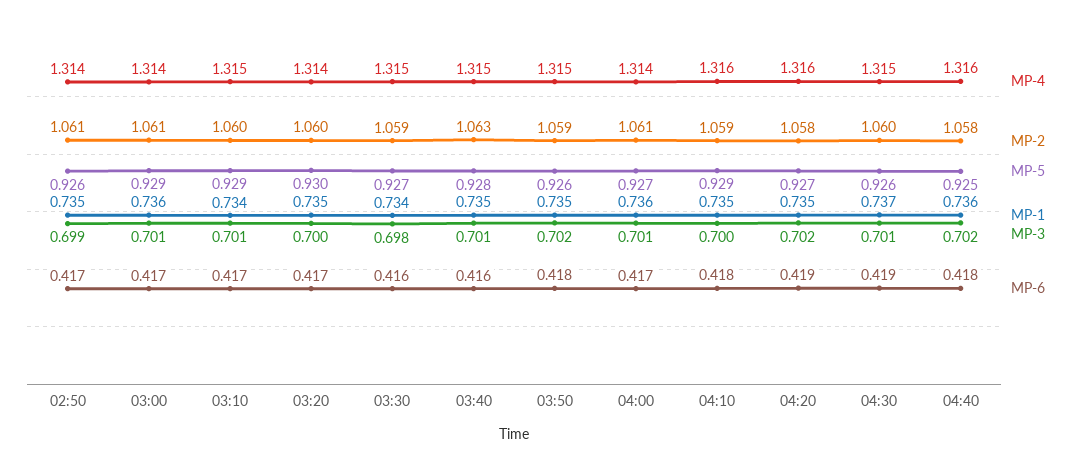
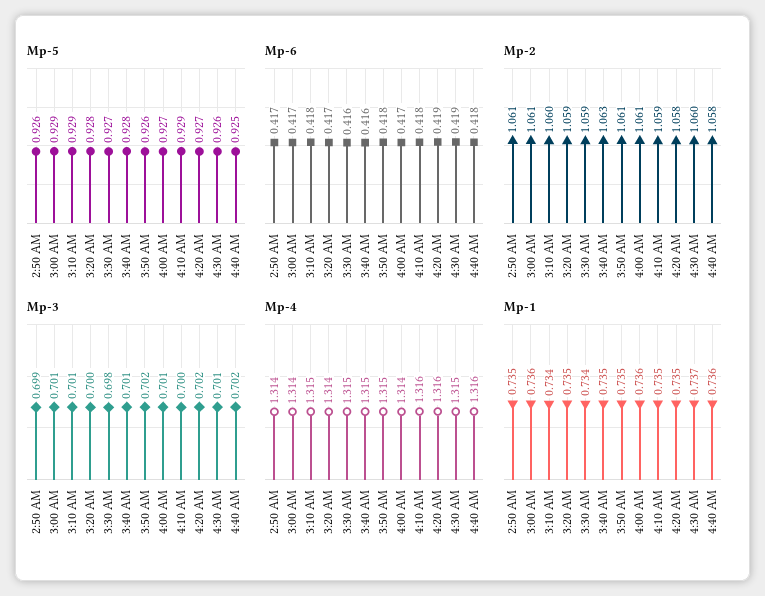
  {
    "MP-4": {
      "02:50": 1.314,
      "03:00": 1.314,
      "03:10": 1.315,
      "03:20": 1.314,
      "03:30": 1.315,
      "03:40": 1.315,
      "03:50": 1.315,
      "04:00": 1.314,
      "04:10": 1.316,
      "04:20": 1.316,
      "04:30": 1.315,
      "04:40": 1.316
    },
    "MP-2": {
      "02:50": 1.061,
      "03:00": 1.061,
      "03:10": 1.06,
-     "03:20": 1.06,
+     "03:20": 1.059,
      "03:30": 1.059,
      "03:40": 1.063,
-     "03:50": 1.059,
+     "03:50": 1.061,
      "04:00": 1.061,
      "04:10": 1.059,
      "04:20": 1.058,
      "04:30": 1.06,
      "04:40": 1.058
    },
    "MP-5": {
      "02:50": 0.926,
      "03:00": 0.929,
      "03:10": 0.929,
-     "03:20": 0.93,
+     "03:20": 0.928,
      "03:30": 0.927,
      "03:40": 0.928,
      "03:50": 0.926,
      "04:00": 0.927,
      "04:10": 0.929,
      "04:20": 0.927,
      "04:30": 0.926,
      "04:40": 0.925
    },
    "MP-1": {
      "02:50": 0.735,
      "03:00": 0.736,
      "03:10": 0.734,
      "03:20": 0.735,
      "03:30": 0.734,
      "03:40": 0.735,
      "03:50": 0.735,
      "04:00": 0.736,
      "04:10": 0.735,
      "04:20": 0.735,
      "04:30": 0.737,
      "04:40": 0.736
    },
    "MP-3": {
      "02:50": 0.699,
      "03:00": 0.701,
      "03:10": 0.701,
      "03:20": 0.7,
      "03:30": 0.698,
      "03:40": 0.701,
      "03:50": 0.702,
      "04:00": 0.701,
      "04:10": 0.7,
      "04:20": 0.702,
      "04:30": 0.701,
      "04:40": 0.702
    },
    "MP-6": {
      "02:50": 0.417,
      "03:00": 0.417,
-     "03:10": 0.417,
+     "03:10": 0.418,
      "03:20": 0.417,
      "03:30": 0.416,
      "03:40": 0.416,
      "03:50": 0.418,
      "04:00": 0.417,
      "04:10": 0.418,
      "04:20": 0.419,
      "04:30": 0.419,
      "04:40": 0.418
    }
  }

